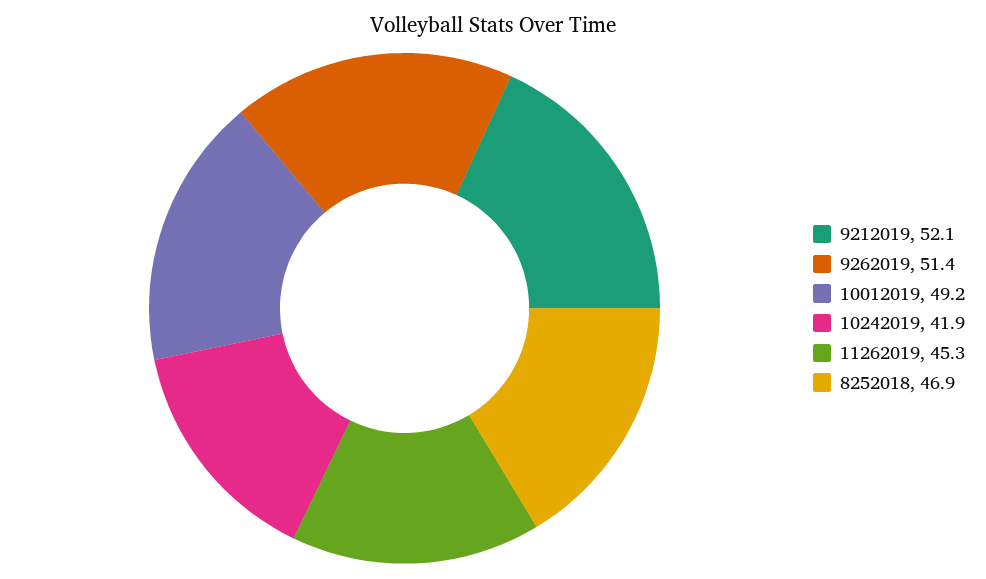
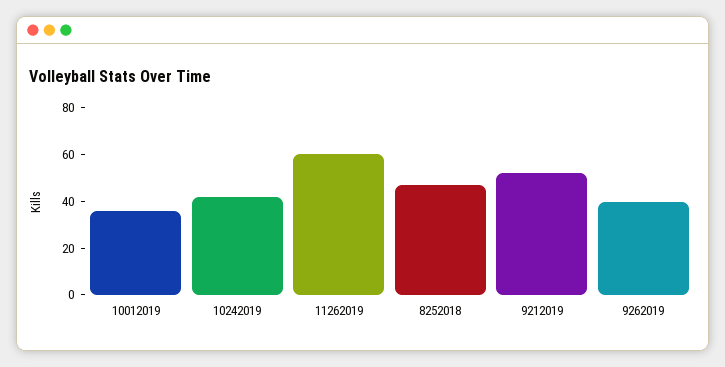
  {
    "9212019": 52.1,
-   "9262019": 51.4,
+   "9262019": 40,
-   "10012019": 49.2,
+   "10012019": 35,
    "10242019": 41.9,
-   "11262019": 45.3,
+   "11262019": 60,
    "8252018": 46.9
  }

